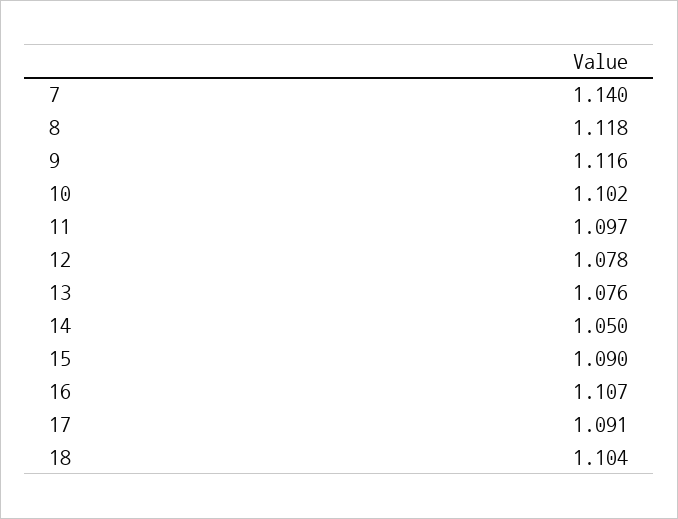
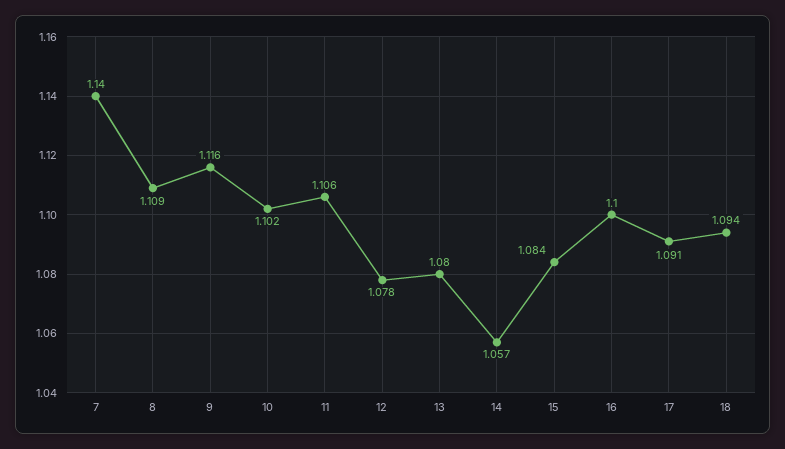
  {
    "7": 1.14,
-   "8": 1.118,
+   "8": 1.109,
    "9": 1.116,
    "10": 1.102,
-   "11": 1.097,
+   "11": 1.106,
    "12": 1.078,
-   "13": 1.076,
+   "13": 1.08,
-   "14": 1.05,
+   "14": 1.057,
-   "15": 1.09,
+   "15": 1.084,
-   "16": 1.107,
+   "16": 1.1,
    "17": 1.091,
-   "18": 1.104
+   "18": 1.094
  }

